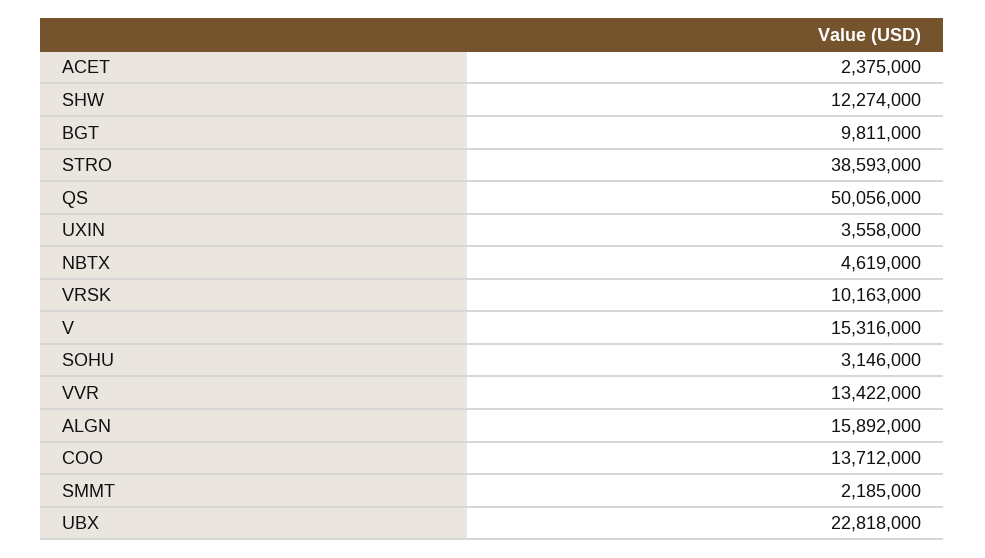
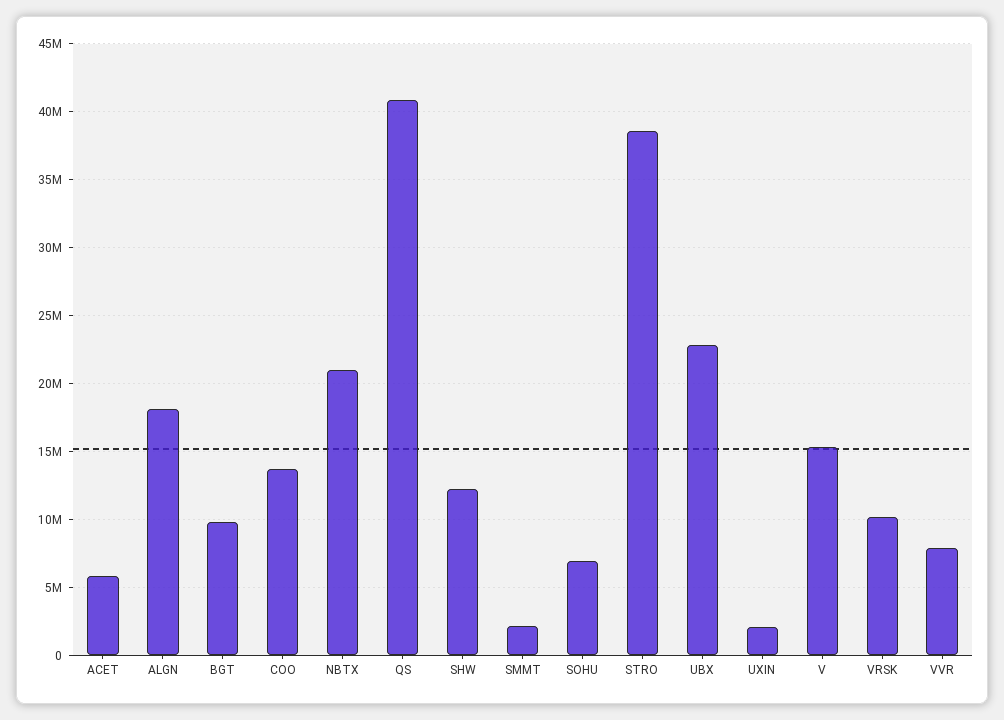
  {
-   "ACET": 2375000,
+   "ACET": 6000000,
    "SHW": 12274000,
    "BGT": 9811000,
    "STRO": 38593000,
-   "QS": 50056000,
+   "QS": 41000000,
-   "UXIN": 3558000,
+   "UXIN": 2000000,
-   "NBTX": 4619000,
+   "NBTX": 21000000,
    "VRSK": 10163000,
    "V": 15316000,
-   "SOHU": 3146000,
+   "SOHU": 7000000,
-   "VVR": 13422000,
+   "VVR": 8000000,
-   "ALGN": 15892000,
+   "ALGN": 18000000,
    "COO": 13712000,
    "SMMT": 2185000,
    "UBX": 22818000
  }

